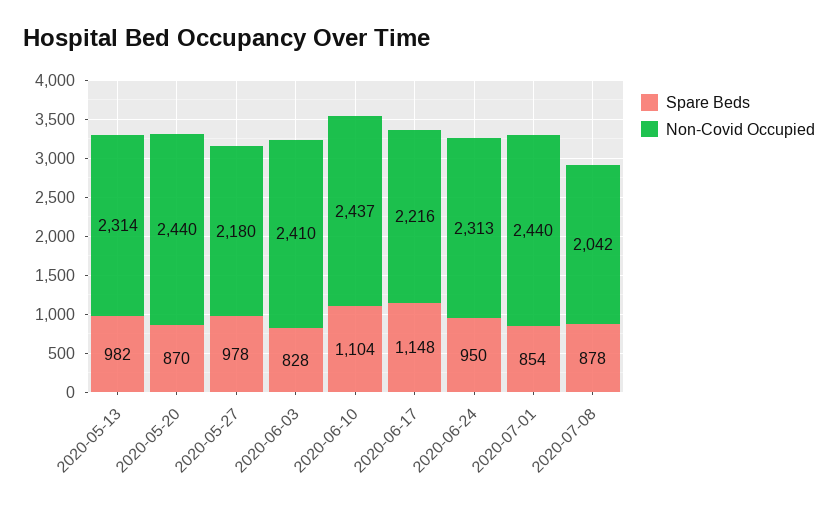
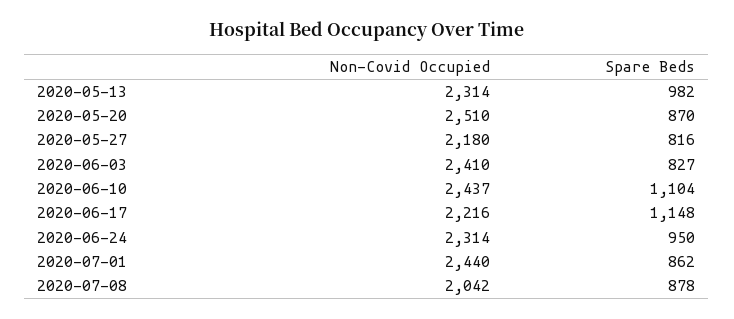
  {
    "Spare Beds": {
      "2020-05-13": 982,
      "2020-05-20": 870,
-     "2020-05-27": 978,
+     "2020-05-27": 816,
-     "2020-06-03": 828,
+     "2020-06-03": 827,
      "2020-06-10": 1104,
      "2020-06-17": 1148,
      "2020-06-24": 950,
-     "2020-07-01": 854,
+     "2020-07-01": 862,
      "2020-07-08": 878
    },
    "Non-Covid Occupied": {
      "2020-05-13": 2314,
-     "2020-05-20": 2440,
+     "2020-05-20": 2510,
      "2020-05-27": 2180,
      "2020-06-03": 2410,
      "2020-06-10": 2437,
      "2020-06-17": 2216,
-     "2020-06-24": 2313,
+     "2020-06-24": 2314,
      "2020-07-01": 2440,
      "2020-07-08": 2042
    }
  }

